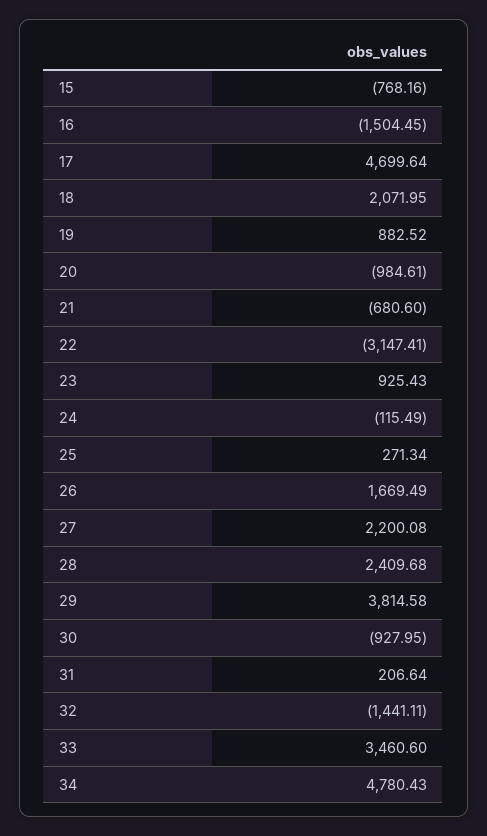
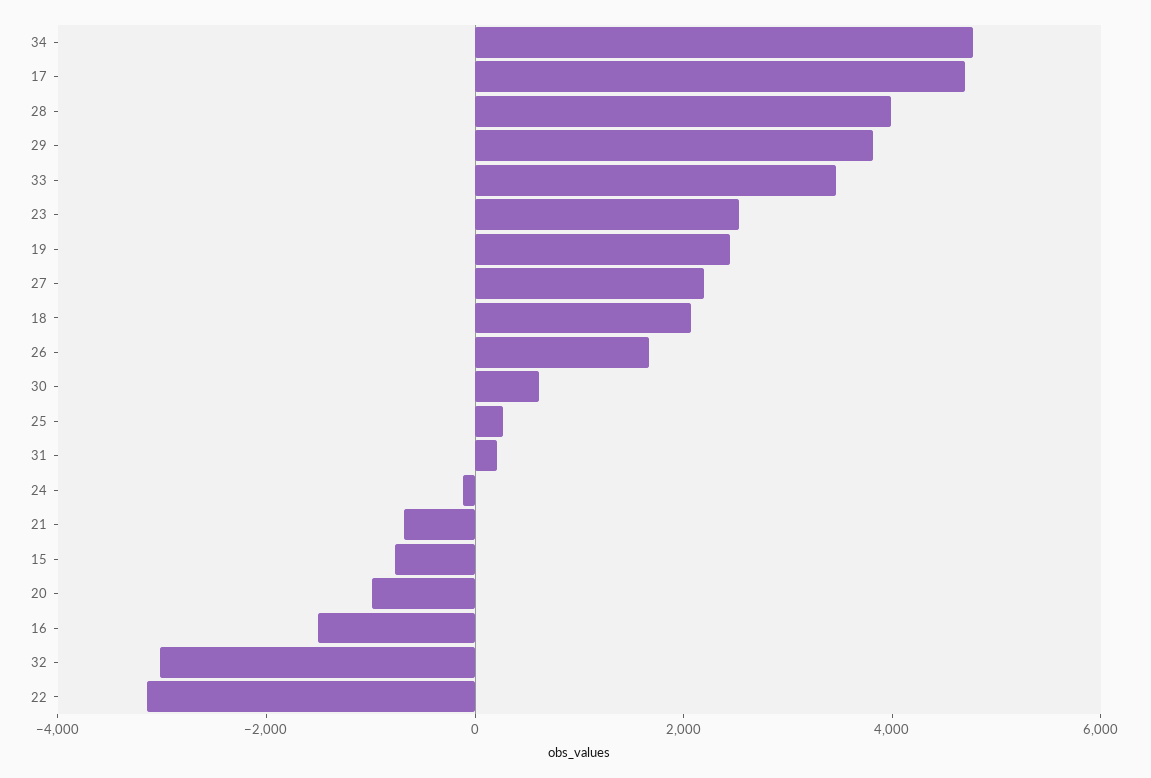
  {
    "15": -768.16,
    "16": -1504.45,
    "17": 4699.64,
    "18": 2071.95,
-   "19": 882.52,
+   "19": 2500,
    "20": -984.61,
    "21": -680.6,
    "22": -3147.41,
-   "23": 925.43,
+   "23": 2500,
    "24": -115.49,
    "25": 271.34,
    "26": 1669.49,
    "27": 2200.08,
-   "28": 2409.68,
+   "28": 4000,
    "29": 3814.58,
-   "30": -927.95,
+   "30": 500,
    "31": 206.64,
-   "32": -1441.11,
+   "32": -3000,
    "33": 3460.6,
    "34": 4780.43
  }

